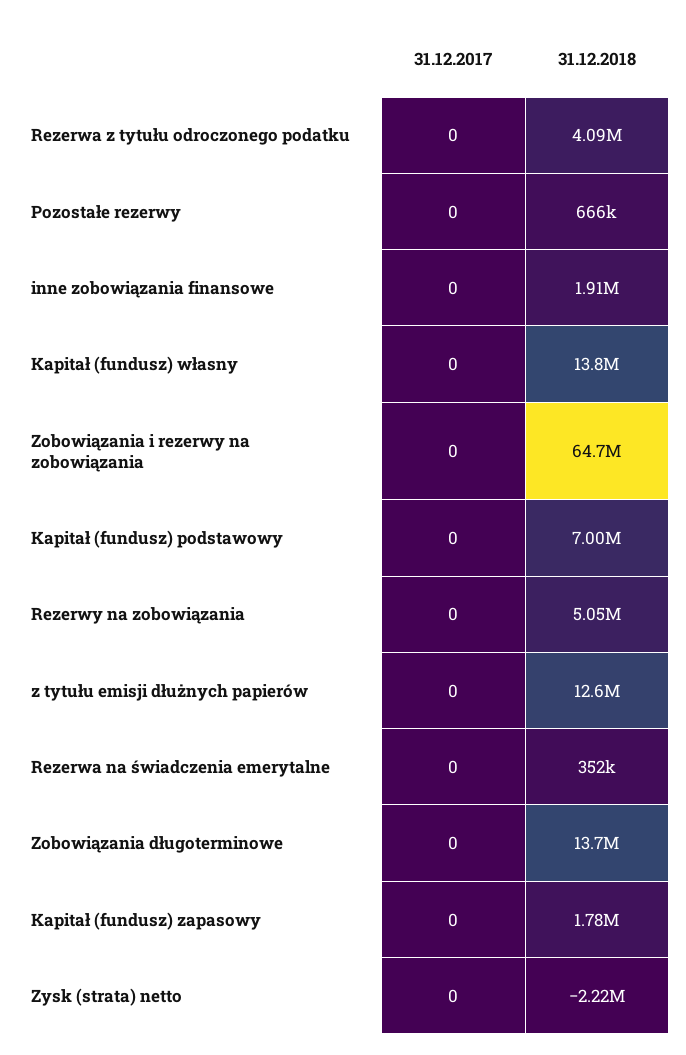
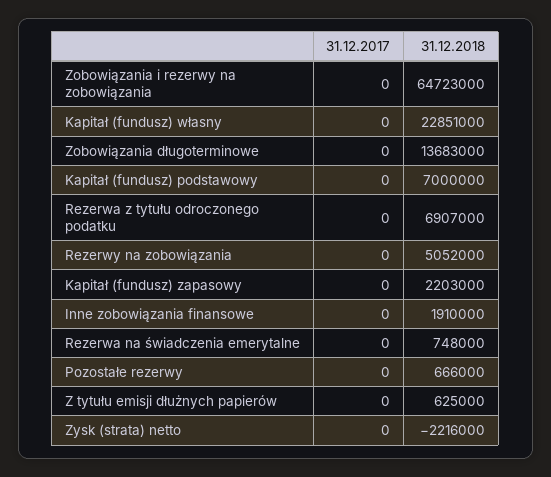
  {
    "31.12.2017": {
      "Rezerwa z tytułu odroczonego podatku": 0,
      "Pozostałe rezerwy": 0,
      "inne zobowiązania finansowe": 0,
      "Kapitał (fundusz) własny": 0,
      "Zobowiązania i rezerwy na zobowiązania": 0,
      "Kapitał (fundusz) podstawowy": 0,
      "Rezerwy na zobowiązania": 0,
      "z tytułu emisji dłużnych papierów": 0,
      "Rezerwa na świadczenia emerytalne": 0,
      "Zobowiązania długoterminowe": 0,
      "Kapitał (fundusz) zapasowy": 0,
      "Zysk (strata) netto": 0
    },
    "31.12.2018": {
-     "Rezerwa z tytułu odroczonego podatku": 4090000,
+     "Rezerwa z tytułu odroczonego podatku": 6907000,
      "Pozostałe rezerwy": 666000,
      "inne zobowiązania finansowe": 1910000,
-     "Kapitał (fundusz) własny": 13800000,
+     "Kapitał (fundusz) własny": 22851000,
      "Zobowiązania i rezerwy na zobowiązania": 64723000,
      "Kapitał (fundusz) podstawowy": 7000000,
      "Rezerwy na zobowiązania": 5052000,
-     "z tytułu emisji dłużnych papierów": 12600000,
+     "z tytułu emisji dłużnych papierów": 625000,
-     "Rezerwa na świadczenia emerytalne": 352000,
+     "Rezerwa na świadczenia emerytalne": 748000,
      "Zobowiązania długoterminowe": 13683000,
-     "Kapitał (fundusz) zapasowy": 1780000,
+     "Kapitał (fundusz) zapasowy": 2203000,
      "Zysk (strata) netto": -2216000
    }
  }

